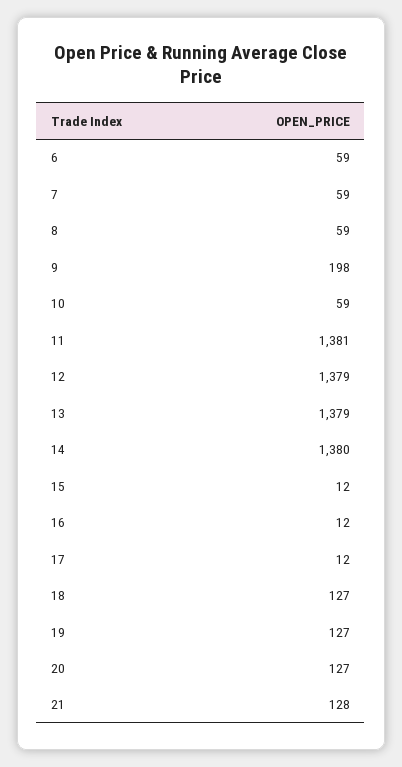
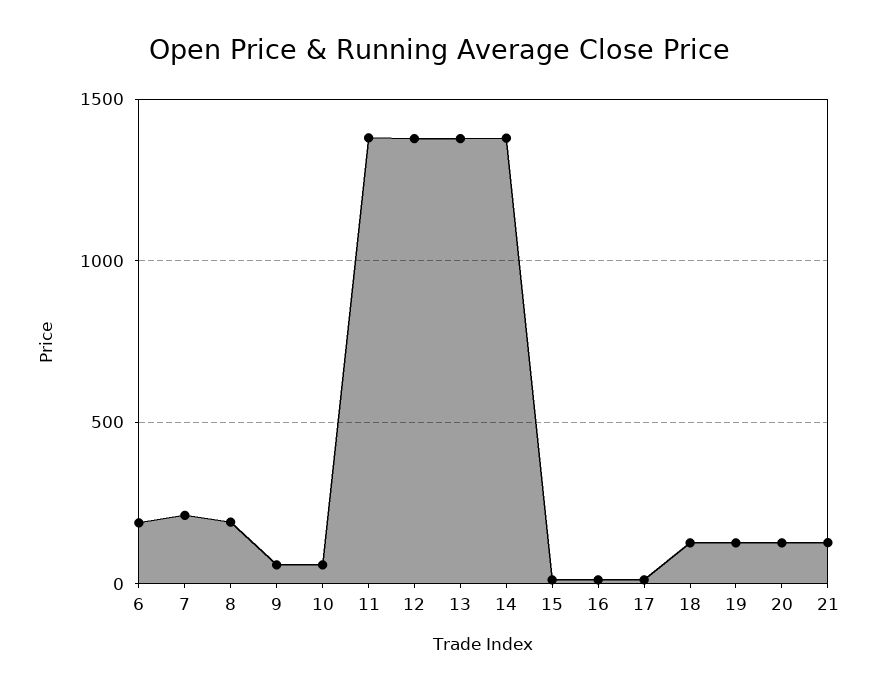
  {
-   "6": 59,
+   "6": 200,
-   "7": 59,
+   "7": 200,
-   "8": 59,
+   "8": 200,
-   "9": 198,
+   "9": 50,
    "10": 59,
    "11": 1381,
    "12": 1379,
    "13": 1379,
    "14": 1380,
    "15": 12,
    "16": 12,
    "17": 12,
    "18": 127,
    "19": 127,
    "20": 127,
    "21": 128
  }

